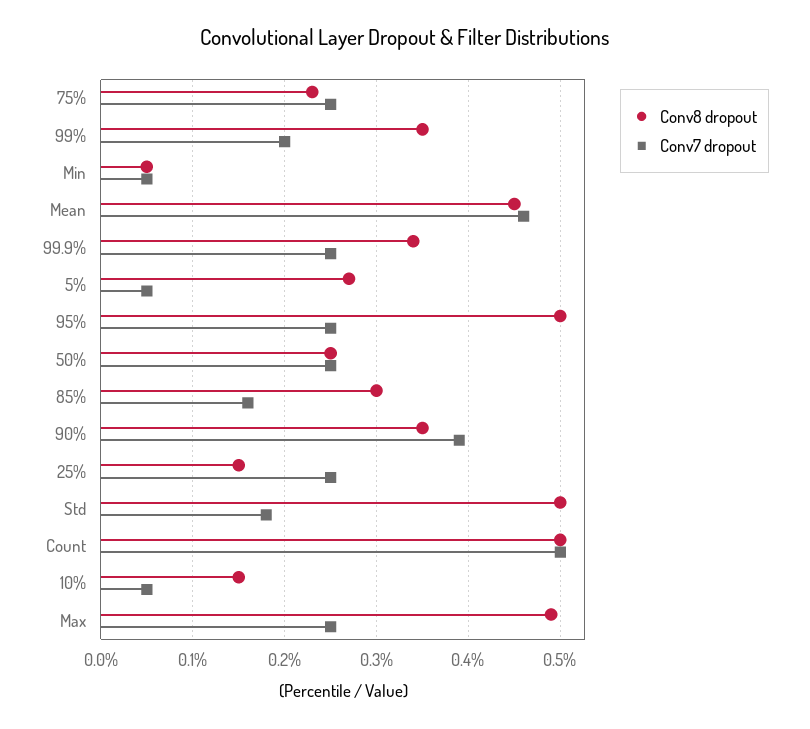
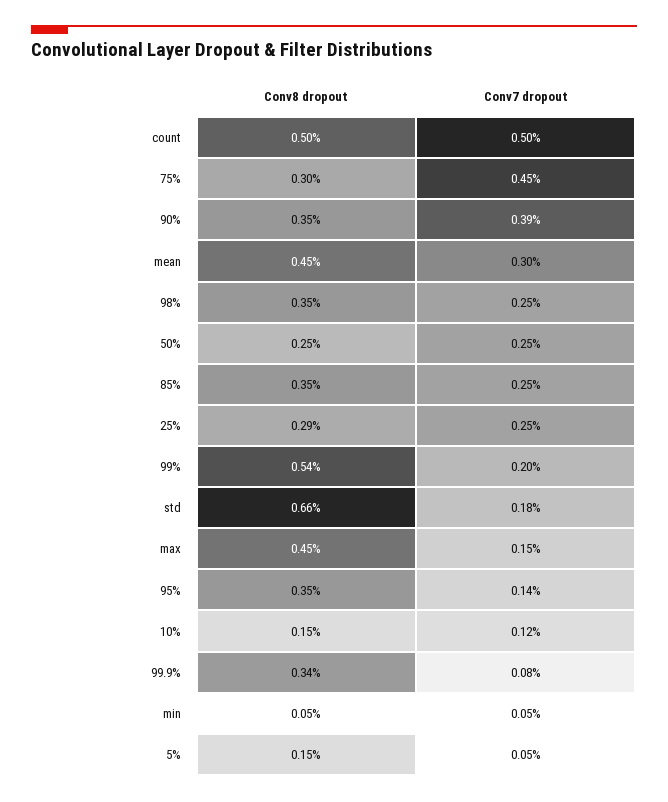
  {
    "Conv8 dropout": {
-     "75%": 0.23,
+     "75%": 0.3,
-     "99%": 0.35,
+     "99%": 0.54,
      "Min": 0.05,
      "Mean": 0.45,
      "99.9%": 0.34,
-     "5%": 0.27,
+     "5%": 0.15,
-     "95%": 0.5,
+     "95%": 0.35,
      "50%": 0.25,
-     "85%": 0.3,
+     "85%": 0.35,
      "90%": 0.35,
-     "25%": 0.15,
+     "25%": 0.29,
-     "Std": 0.5,
+     "Std": 0.66,
      "Count": 0.5,
      "10%": 0.15,
-     "Max": 0.49
+     "Max": 0.45,
+     "98%": 0.35
    },
    "Conv7 dropout": {
-     "75%": 0.25,
+     "75%": 0.45,
      "99%": 0.2,
      "Min": 0.05,
-     "Mean": 0.46,
+     "Mean": 0.3,
-     "99.9%": 0.25,
+     "99.9%": 0.08,
      "5%": 0.05,
-     "95%": 0.25,
+     "95%": 0.14,
      "50%": 0.25,
-     "85%": 0.16,
+     "85%": 0.25,
      "90%": 0.39,
      "25%": 0.25,
      "Std": 0.18,
      "Count": 0.5,
-     "10%": 0.05,
+     "10%": 0.12,
-     "Max": 0.25
+     "Max": 0.15,
+     "98%": 0.25
    }
  }

